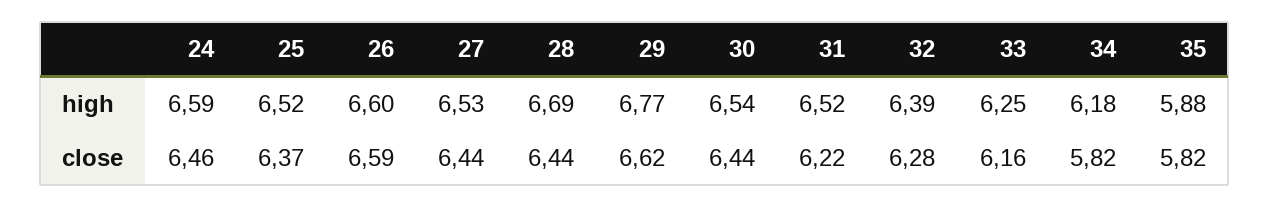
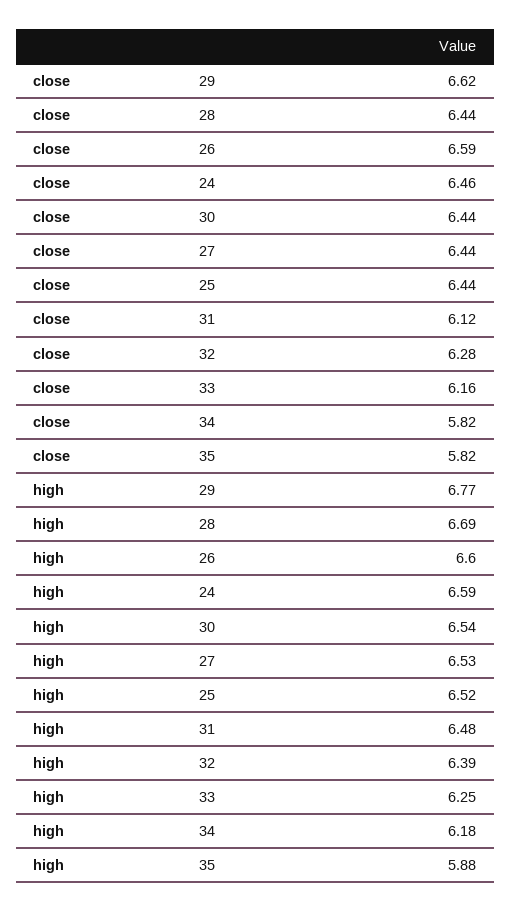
  {
    "24": {
      "high": 6.59,
      "close": 6.46
    },
    "25": {
      "high": 6.52,
-     "close": 6.37
+     "close": 6.44
    },
    "26": {
      "high": 6.6,
      "close": 6.59
    },
    "27": {
      "high": 6.53,
      "close": 6.44
    },
    "28": {
      "high": 6.69,
      "close": 6.44
    },
    "29": {
      "high": 6.77,
      "close": 6.62
    },
    "30": {
      "high": 6.54,
      "close": 6.44
    },
    "31": {
-     "high": 6.52,
+     "high": 6.48,
-     "close": 6.22
+     "close": 6.12
    },
    "32": {
      "high": 6.39,
      "close": 6.28
    },
    "33": {
      "high": 6.25,
      "close": 6.16
    },
    "34": {
      "high": 6.18,
      "close": 5.82
    },
    "35": {
      "high": 5.88,
      "close": 5.82
    }
  }

